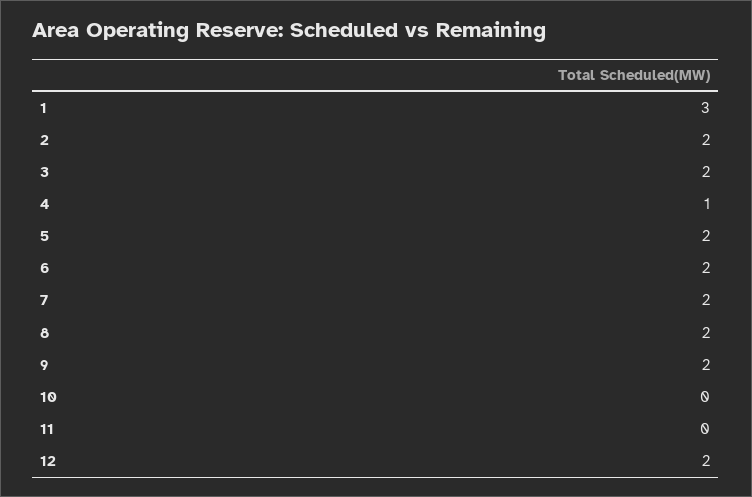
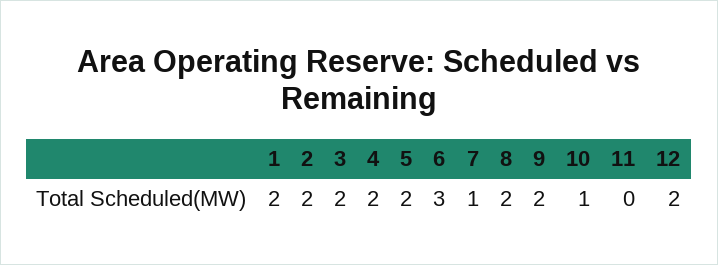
  {
-   "1": 3,
+   "1": 2,
    "2": 2,
    "3": 2,
-   "4": 1,
+   "4": 2,
    "5": 2,
-   "6": 2,
+   "6": 3,
-   "7": 2,
+   "7": 1,
    "8": 2,
    "9": 2,
-   "10": 0,
+   "10": 1,
    "11": 0,
    "12": 2
  }

